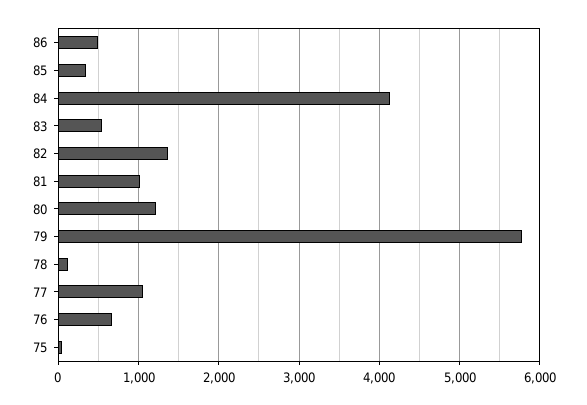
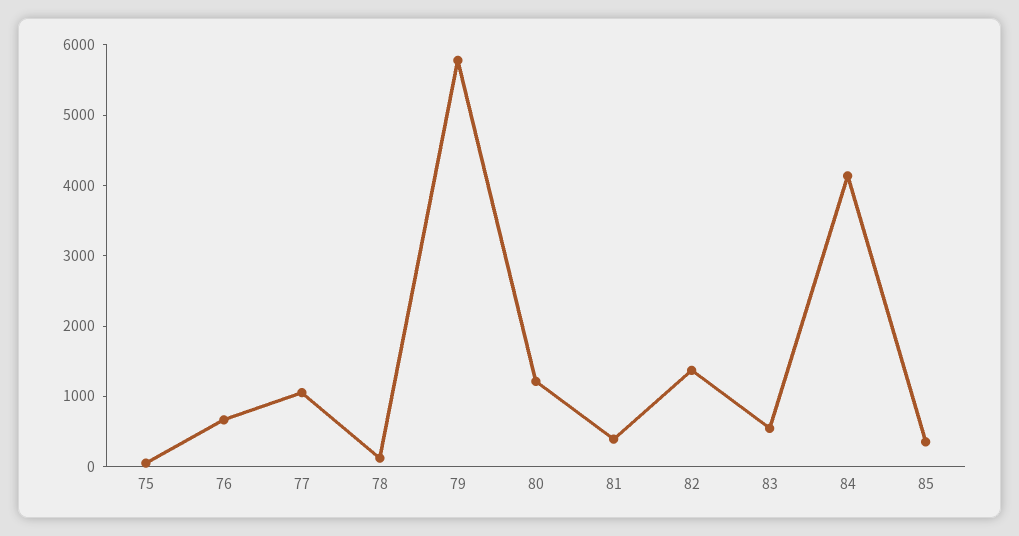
  {
-   "86": 500,
    "85": 400,
    "84": 4100,
    "83": 500,
    "82": 1400,
-   "81": 1000,
+   "81": 400,
    "80": 1200,
    "79": 5800,
    "78": 100,
    "77": 1100,
    "76": 700,
    "75": 100
  }

